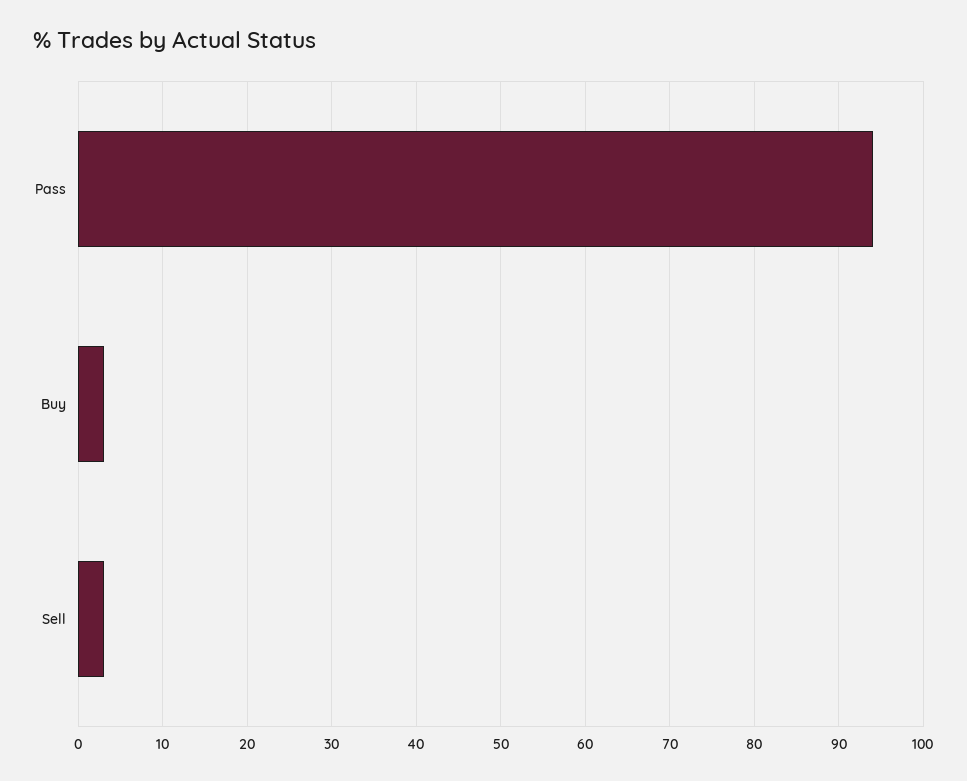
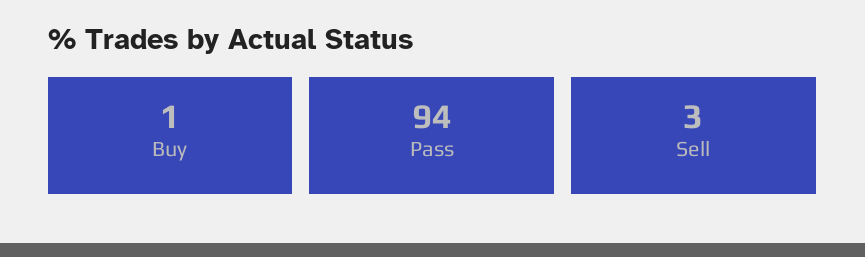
  {
    "Pass": 94,
-   "Buy": 3,
+   "Buy": 1,
    "Sell": 3
  }

